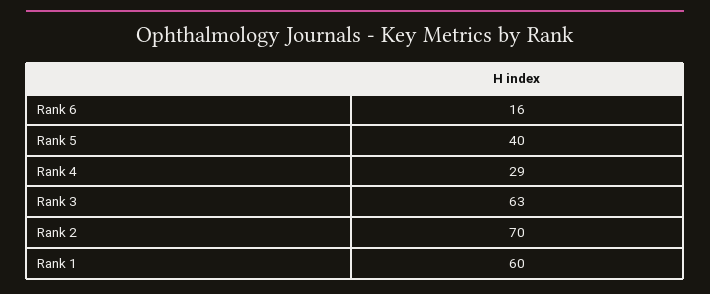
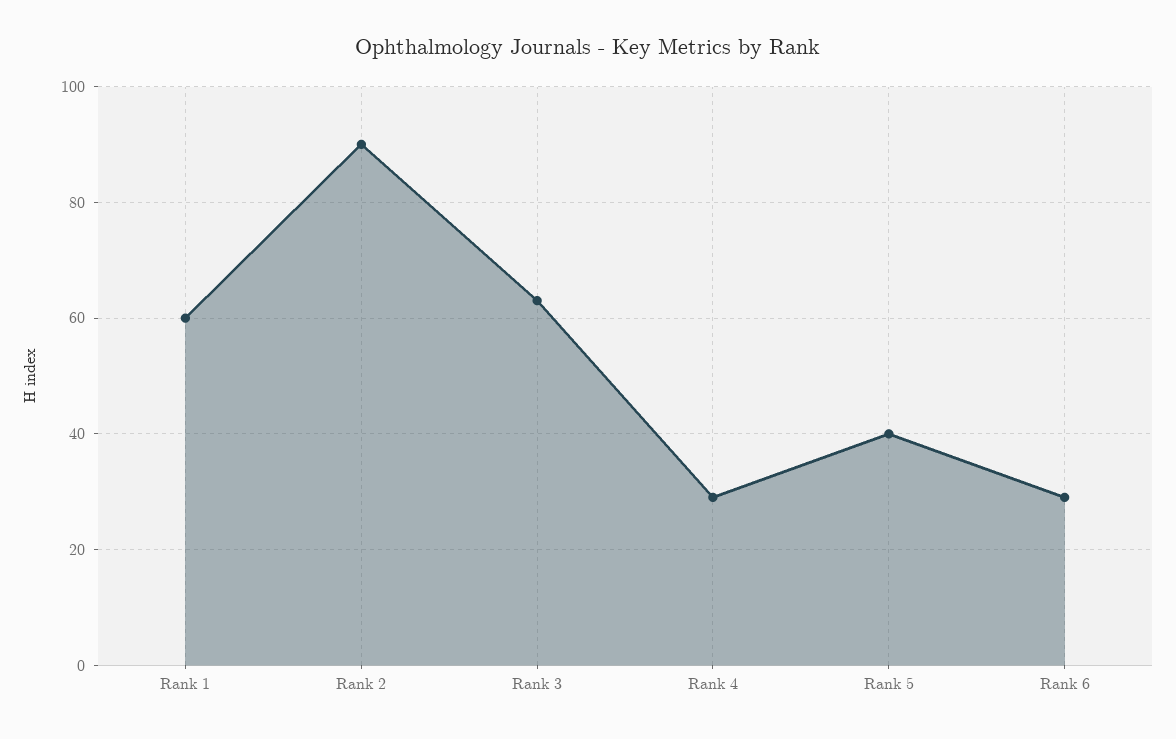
  {
-   "Rank 6": 16,
+   "Rank 6": 30,
    "Rank 5": 40,
    "Rank 4": 29,
    "Rank 3": 63,
-   "Rank 2": 70,
+   "Rank 2": 90,
    "Rank 1": 60
  }

